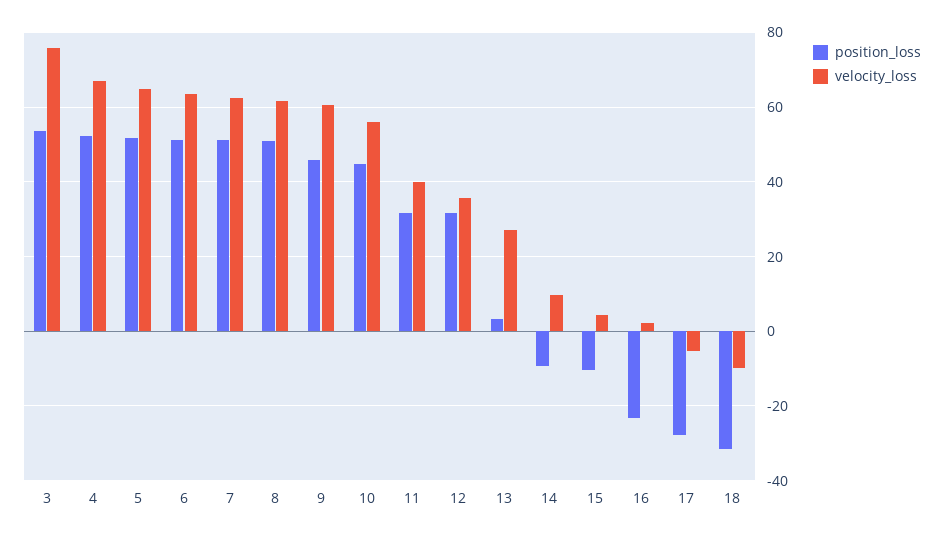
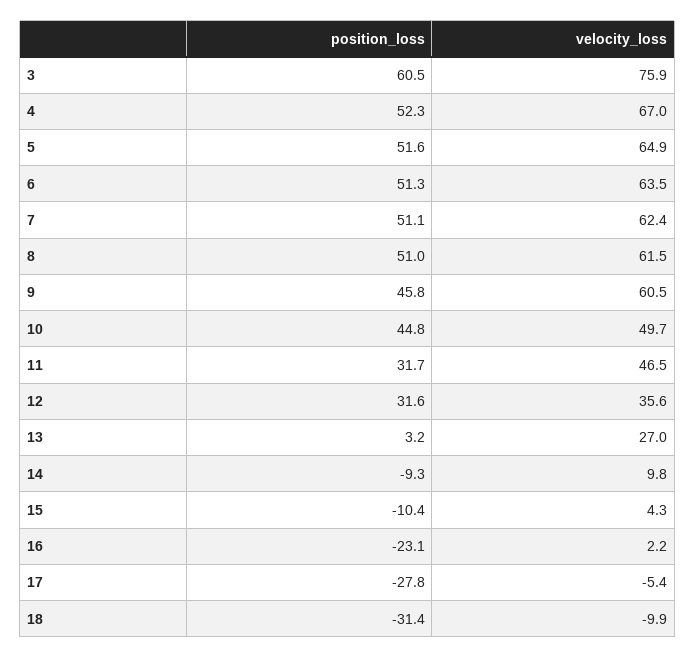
  {
    "position_loss": {
-     "3": 54,
+     "3": 60.5,
      "4": 52.3,
      "5": 51.6,
      "6": 51.3,
      "7": 51.1,
      "8": 51,
      "9": 45.8,
      "10": 44.8,
      "11": 31.7,
      "12": 31.6,
      "13": 3.2,
      "14": -9.3,
      "15": -10.4,
      "16": -23.1,
      "17": -27.8,
      "18": -31.4
    },
    "velocity_loss": {
      "3": 75.9,
      "4": 67,
      "5": 64.9,
      "6": 63.5,
      "7": 62.4,
      "8": 61.5,
      "9": 60.5,
-     "10": 56,
+     "10": 49.7,
-     "11": 40,
+     "11": 46.5,
      "12": 35.6,
      "13": 27,
      "14": 9.8,
      "15": 4.3,
      "16": 2.2,
      "17": -5.4,
      "18": -9.9
    }
  }

